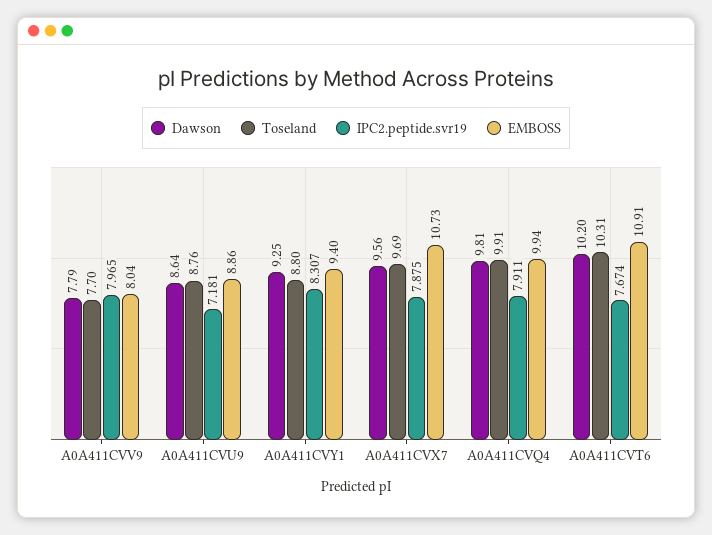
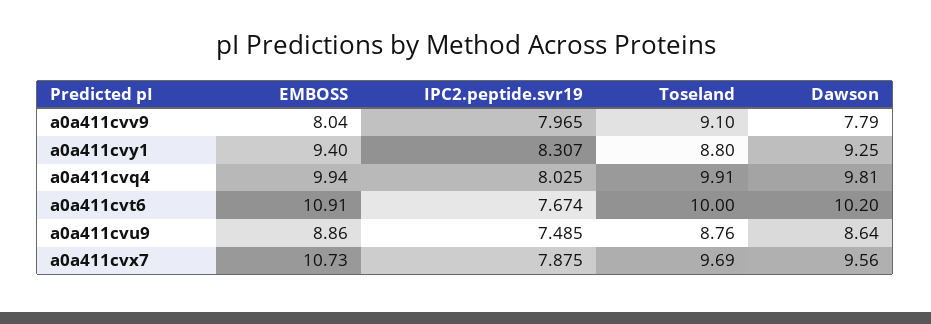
  {
    "Dawson": {
      "A0A411CVV9": 7.79,
      "A0A411CVU9": 8.64,
      "A0A411CVY1": 9.25,
      "A0A411CVX7": 9.56,
      "A0A411CVQ4": 9.81,
      "A0A411CVT6": 10.2
    },
    "Toseland": {
-     "A0A411CVV9": 7.7,
+     "A0A411CVV9": 9.1,
      "A0A411CVU9": 8.76,
      "A0A411CVY1": 8.8,
      "A0A411CVX7": 9.69,
      "A0A411CVQ4": 9.91,
-     "A0A411CVT6": 10.31
+     "A0A411CVT6": 10
    },
    "IPC2.peptide.svr19": {
      "A0A411CVV9": 7.965,
-     "A0A411CVU9": 7.181,
+     "A0A411CVU9": 7.485,
      "A0A411CVY1": 8.307,
      "A0A411CVX7": 7.875,
-     "A0A411CVQ4": 7.911,
+     "A0A411CVQ4": 8.025,
      "A0A411CVT6": 7.674
    },
    "EMBOSS": {
      "A0A411CVV9": 8.04,
      "A0A411CVU9": 8.86,
      "A0A411CVY1": 9.4,
      "A0A411CVX7": 10.73,
      "A0A411CVQ4": 9.94,
      "A0A411CVT6": 10.91
    }
  }

